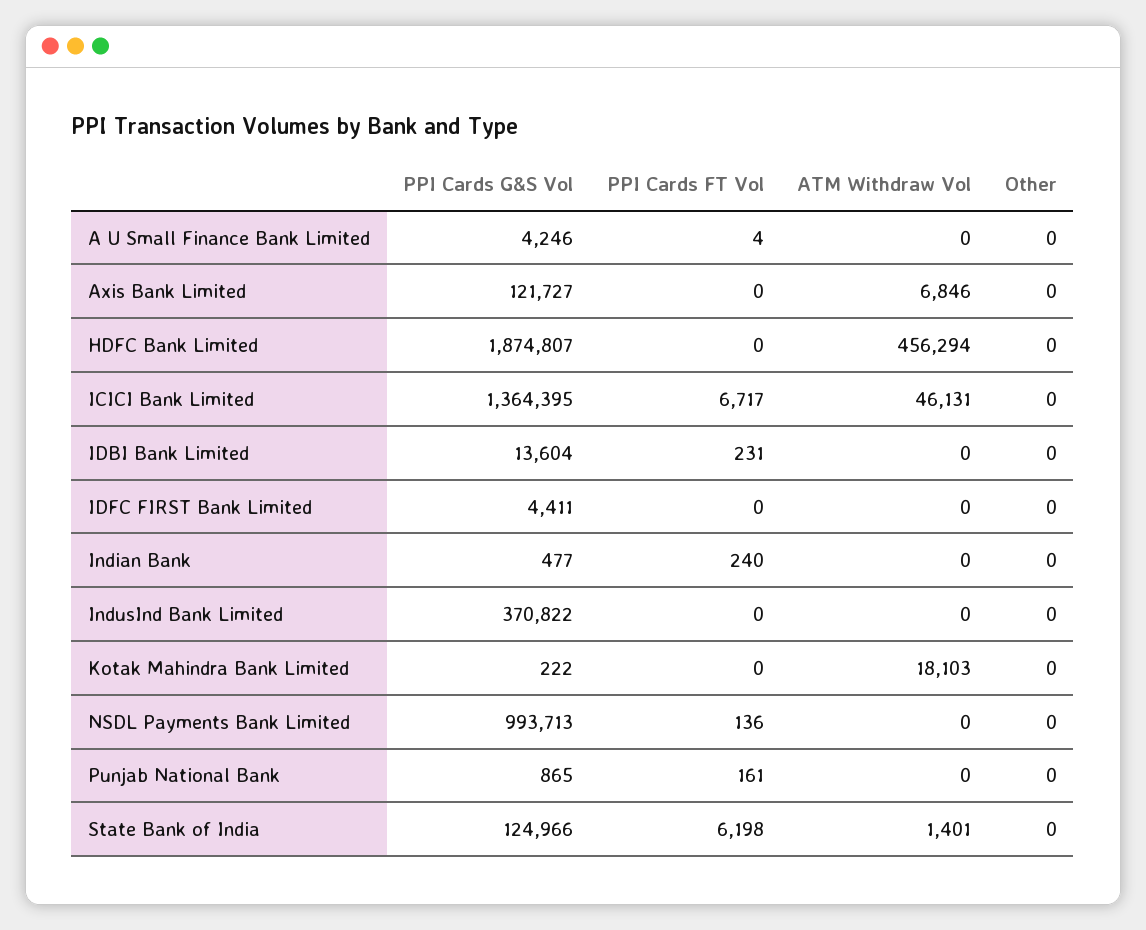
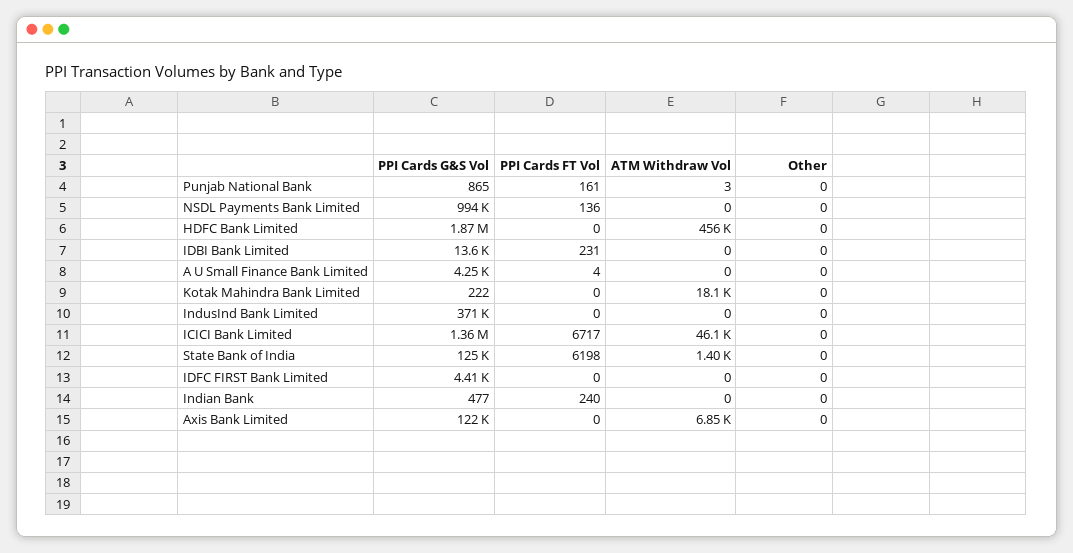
  {
    "PPI Cards G&S Vol": {
      "A U Small Finance Bank Limited": 4246,
      "Axis Bank Limited": 121727,
      "HDFC Bank Limited": 1874807,
      "ICICI Bank Limited": 1364395,
      "IDBI Bank Limited": 13604,
      "IDFC FIRST Bank Limited": 4411,
      "Indian Bank": 477,
      "IndusInd Bank Limited": 370822,
      "Kotak Mahindra Bank Limited": 222,
      "NSDL Payments Bank Limited": 993713,
      "Punjab National Bank": 865,
      "State Bank of India": 124966
    },
    "PPI Cards FT Vol": {
      "A U Small Finance Bank Limited": 4,
      "Axis Bank Limited": 0,
      "HDFC Bank Limited": 0,
      "ICICI Bank Limited": 6717,
      "IDBI Bank Limited": 231,
      "IDFC FIRST Bank Limited": 0,
      "Indian Bank": 240,
      "IndusInd Bank Limited": 0,
      "Kotak Mahindra Bank Limited": 0,
      "NSDL Payments Bank Limited": 136,
      "Punjab National Bank": 161,
      "State Bank of India": 6198
    },
    "ATM Withdraw Vol": {
      "A U Small Finance Bank Limited": 0,
      "Axis Bank Limited": 6846,
      "HDFC Bank Limited": 456294,
      "ICICI Bank Limited": 46131,
      "IDBI Bank Limited": 0,
      "IDFC FIRST Bank Limited": 0,
      "Indian Bank": 0,
      "IndusInd Bank Limited": 0,
      "Kotak Mahindra Bank Limited": 18103,
      "NSDL Payments Bank Limited": 0,
-     "Punjab National Bank": 0,
+     "Punjab National Bank": 3,
      "State Bank of India": 1401
    },
    "Other": {
      "A U Small Finance Bank Limited": 0,
      "Axis Bank Limited": 0,
      "HDFC Bank Limited": 0,
      "ICICI Bank Limited": 0,
      "IDBI Bank Limited": 0,
      "IDFC FIRST Bank Limited": 0,
      "Indian Bank": 0,
      "IndusInd Bank Limited": 0,
      "Kotak Mahindra Bank Limited": 0,
      "NSDL Payments Bank Limited": 0,
      "Punjab National Bank": 0,
      "State Bank of India": 0
    }
  }

